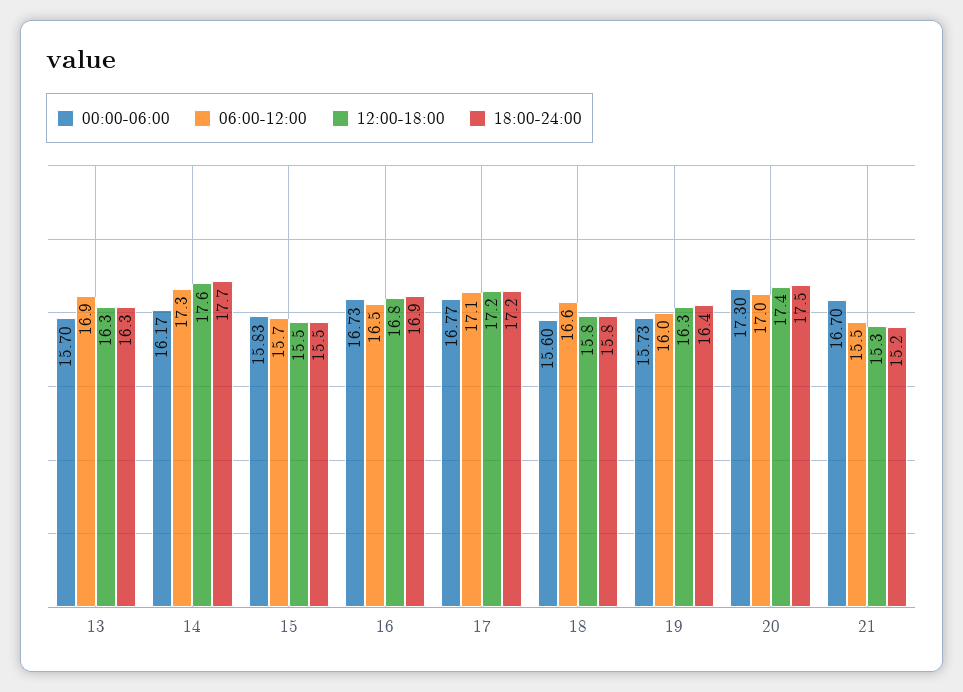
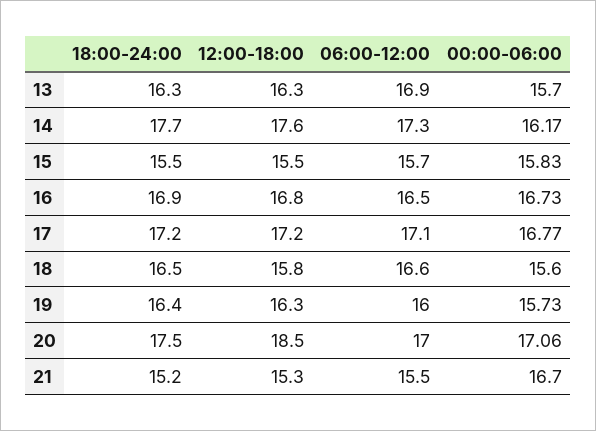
  {
    "00:00-06:00": {
      "13": 15.7,
      "14": 16.17,
      "15": 15.83,
      "16": 16.73,
      "17": 16.77,
      "18": 15.6,
      "19": 15.73,
-     "20": 17.3,
+     "20": 17.06,
      "21": 16.7
    },
    "06:00-12:00": {
      "13": 16.9,
      "14": 17.3,
      "15": 15.7,
      "16": 16.5,
      "17": 17.1,
      "18": 16.6,
      "19": 16,
      "20": 17,
      "21": 15.5
    },
    "12:00-18:00": {
      "13": 16.3,
      "14": 17.6,
      "15": 15.5,
      "16": 16.8,
      "17": 17.2,
      "18": 15.8,
      "19": 16.3,
-     "20": 17.4,
+     "20": 18.5,
      "21": 15.3
    },
    "18:00-24:00": {
      "13": 16.3,
      "14": 17.7,
      "15": 15.5,
      "16": 16.9,
      "17": 17.2,
-     "18": 15.8,
+     "18": 16.5,
      "19": 16.4,
      "20": 17.5,
      "21": 15.2
    }
  }

